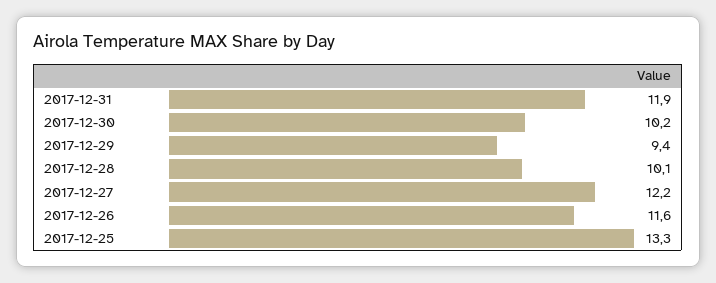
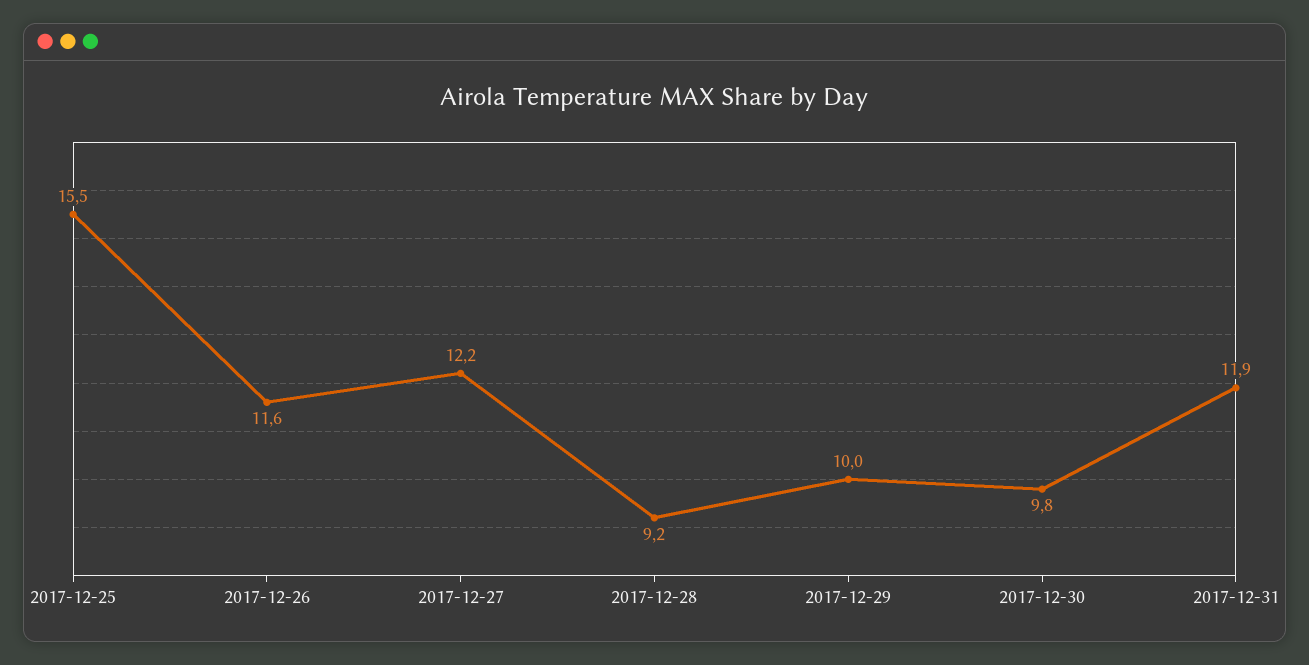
  {
    "2017-12-31": 11.9,
-   "2017-12-30": 10.2,
+   "2017-12-30": 9.8,
-   "2017-12-29": 9.4,
+   "2017-12-29": 10,
-   "2017-12-28": 10.1,
+   "2017-12-28": 9.2,
    "2017-12-27": 12.2,
    "2017-12-26": 11.6,
-   "2017-12-25": 13.3
+   "2017-12-25": 15.5
  }

